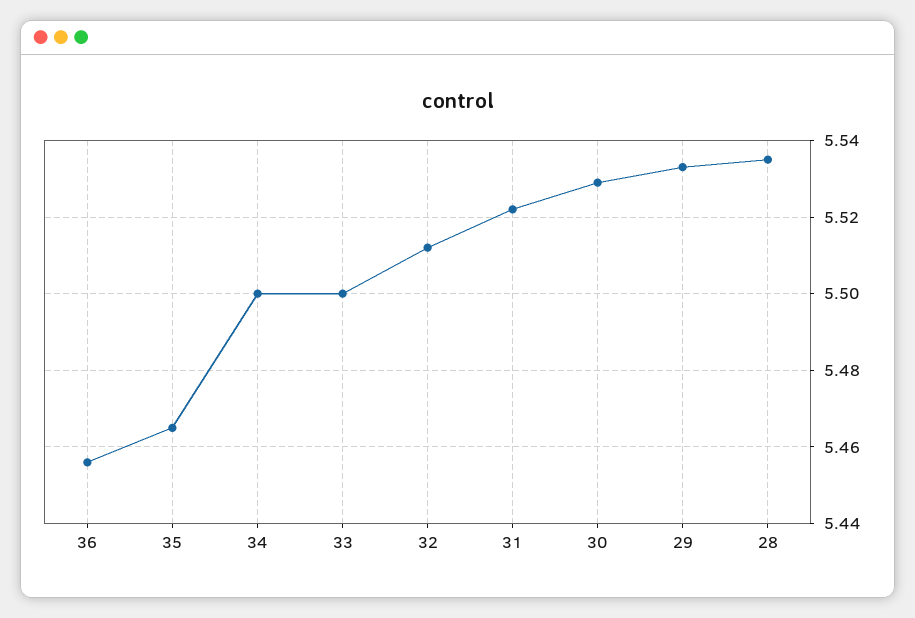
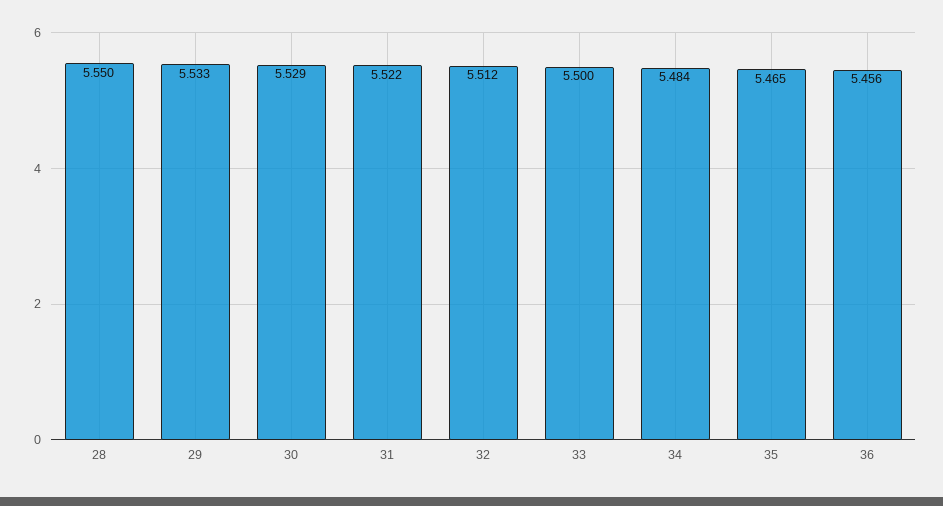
  {
    "36": 5.456,
    "35": 5.465,
-   "34": 5.5,
+   "34": 5.484,
    "33": 5.5,
    "32": 5.512,
    "31": 5.522,
    "30": 5.529,
    "29": 5.533,
-   "28": 5.535
+   "28": 5.55
  }

